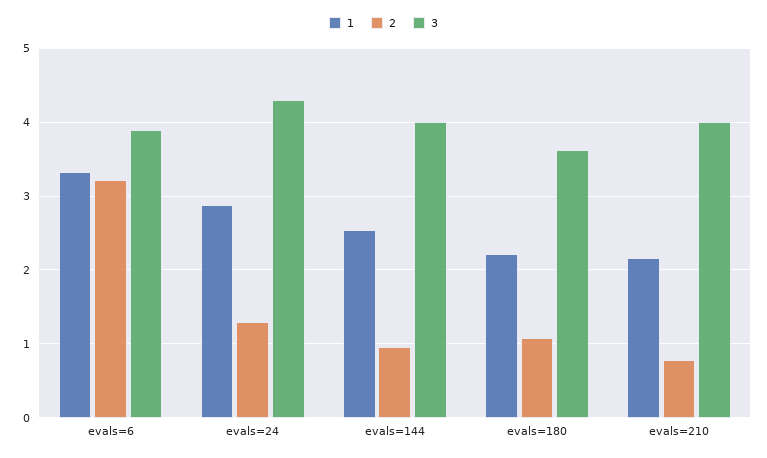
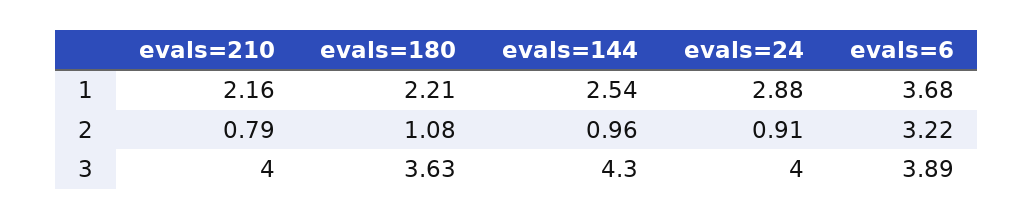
  {
    "1": {
-     "evals=6": 3.3,
+     "evals=6": 3.68,
      "evals=24": 2.88,
      "evals=144": 2.54,
      "evals=180": 2.21,
      "evals=210": 2.16
    },
    "2": {
      "evals=6": 3.22,
-     "evals=24": 1.3,
+     "evals=24": 0.91,
      "evals=144": 0.96,
      "evals=180": 1.08,
      "evals=210": 0.79
    },
    "3": {
      "evals=6": 3.89,
-     "evals=24": 4.3,
+     "evals=24": 4,
-     "evals=144": 4,
+     "evals=144": 4.3,
      "evals=180": 3.63,
      "evals=210": 4
    }
  }

